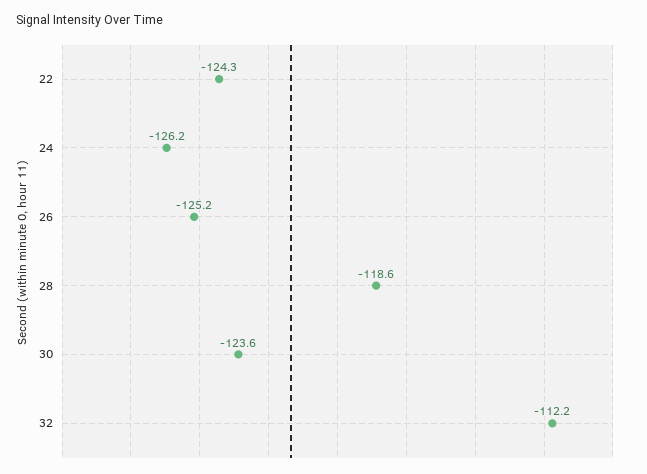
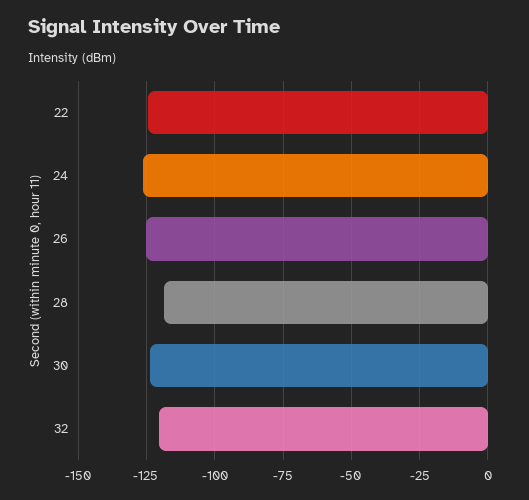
  {
    "22": -124.3,
    "24": -126.2,
    "26": -125.2,
    "28": -118.6,
    "30": -123.6,
-   "32": -112.2
+   "32": -120
  }

